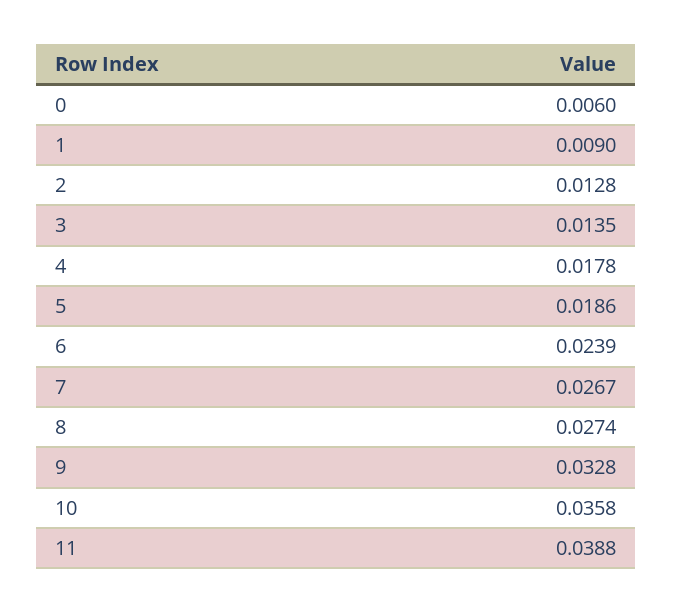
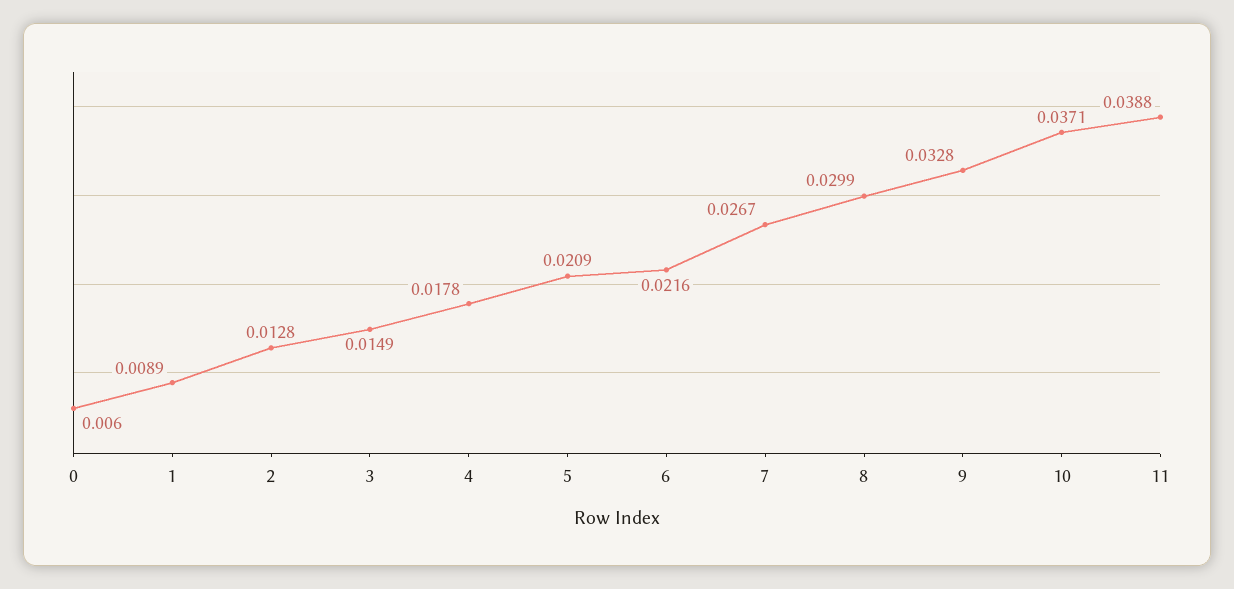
  {
    "0": 0.006,
-   "1": 0.009,
+   "1": 0.0089,
    "2": 0.0128,
-   "3": 0.0135,
+   "3": 0.0149,
    "4": 0.0178,
-   "5": 0.0186,
+   "5": 0.0209,
-   "6": 0.0239,
+   "6": 0.0216,
    "7": 0.0267,
-   "8": 0.0274,
+   "8": 0.0299,
    "9": 0.0328,
-   "10": 0.0358,
+   "10": 0.0371,
    "11": 0.0388
  }

